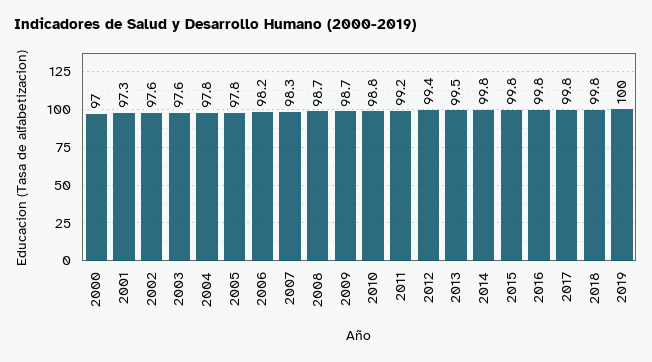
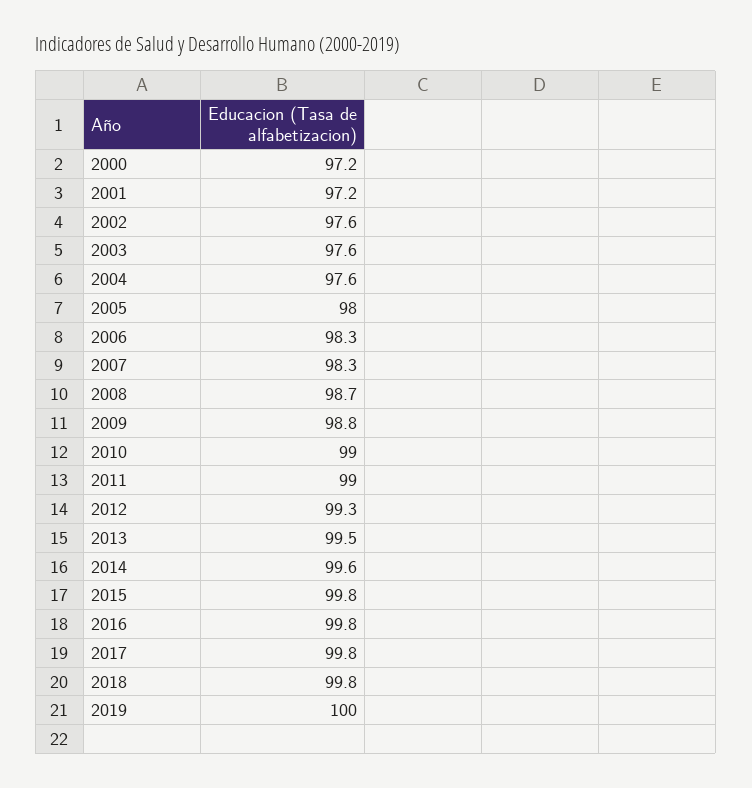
  {
-   "2000": 97,
+   "2000": 97.2,
-   "2001": 97.3,
+   "2001": 97.2,
    "2002": 97.6,
    "2003": 97.6,
-   "2004": 97.8,
+   "2004": 97.6,
-   "2005": 97.8,
+   "2005": 98,
-   "2006": 98.2,
+   "2006": 98.3,
    "2007": 98.3,
    "2008": 98.7,
-   "2009": 98.7,
+   "2009": 98.8,
-   "2010": 98.8,
+   "2010": 99,
-   "2011": 99.2,
+   "2011": 99,
-   "2012": 99.4,
+   "2012": 99.3,
    "2013": 99.5,
-   "2014": 99.8,
+   "2014": 99.6,
    "2015": 99.8,
    "2016": 99.8,
    "2017": 99.8,
    "2018": 99.8,
    "2019": 100
  }

